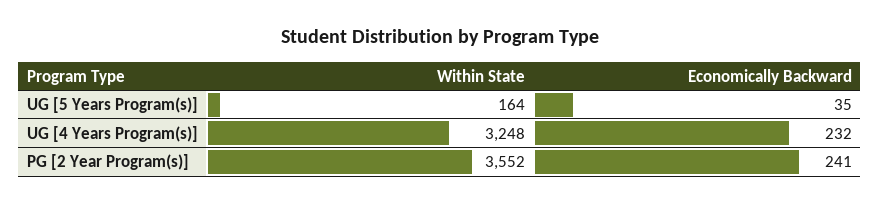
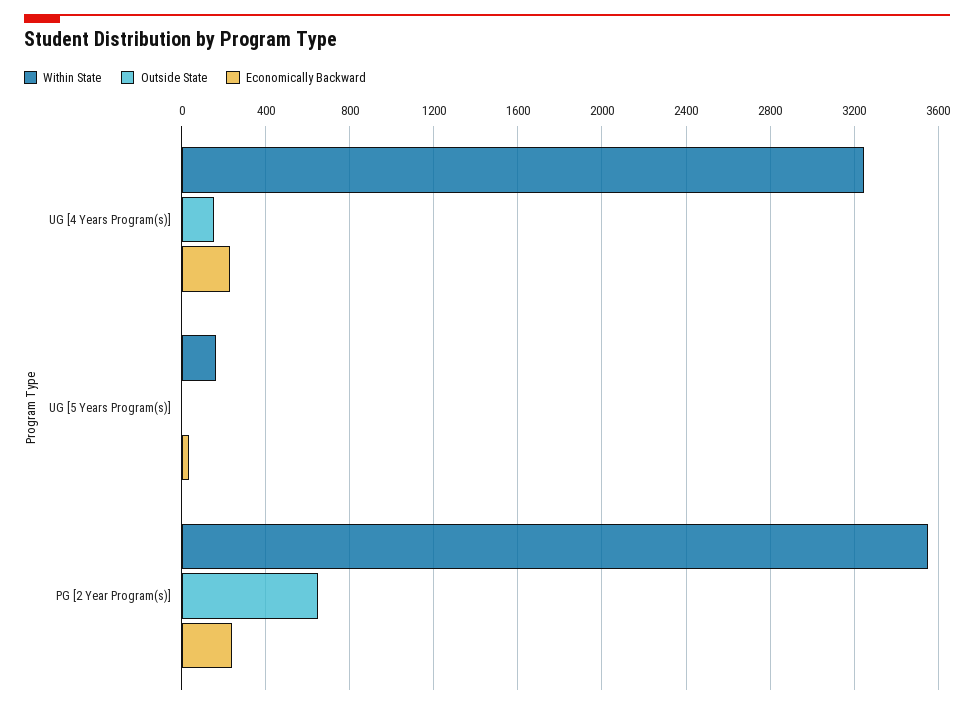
  {
    "Within State": {
      "UG [5 Years Program(s)]": 164,
      "UG [4 Years Program(s)]": 3248,
      "PG [2 Year Program(s)]": 3552
    },
    "Economically Backward": {
      "UG [5 Years Program(s)]": 35,
      "UG [4 Years Program(s)]": 232,
      "PG [2 Year Program(s)]": 241
-   }
+   },
+   "Outside State": {
+     "UG [4 Years Program(s)]": 150,
+     "UG [5 Years Program(s)]": 0,
+     "PG [2 Year Program(s)]": 650
+   }
  }

